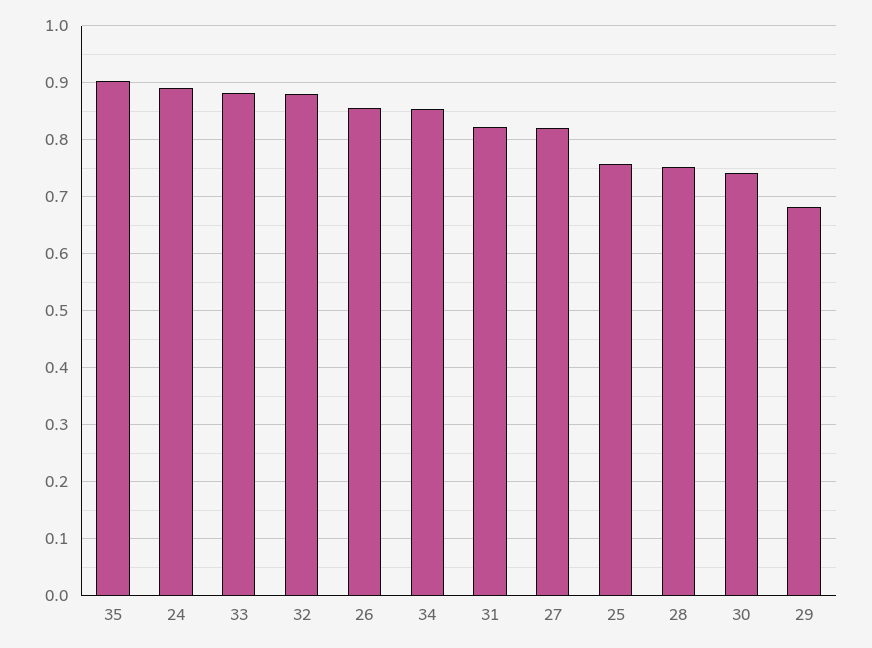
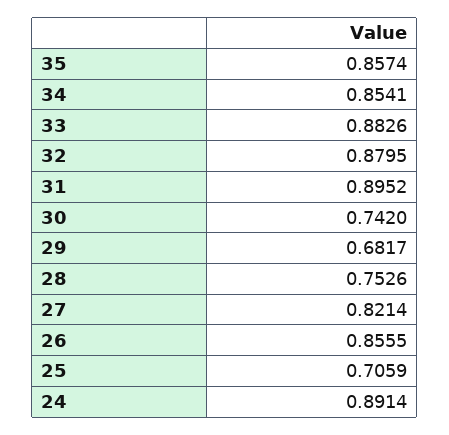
  {
-   "35": 0.9,
+   "35": 0.8574,
    "24": 0.8914,
    "33": 0.8826,
    "32": 0.8795,
    "26": 0.8555,
    "34": 0.8541,
-   "31": 0.82,
+   "31": 0.8952,
    "27": 0.8214,
-   "25": 0.76,
+   "25": 0.7059,
    "28": 0.7526,
    "30": 0.742,
    "29": 0.6817
  }

